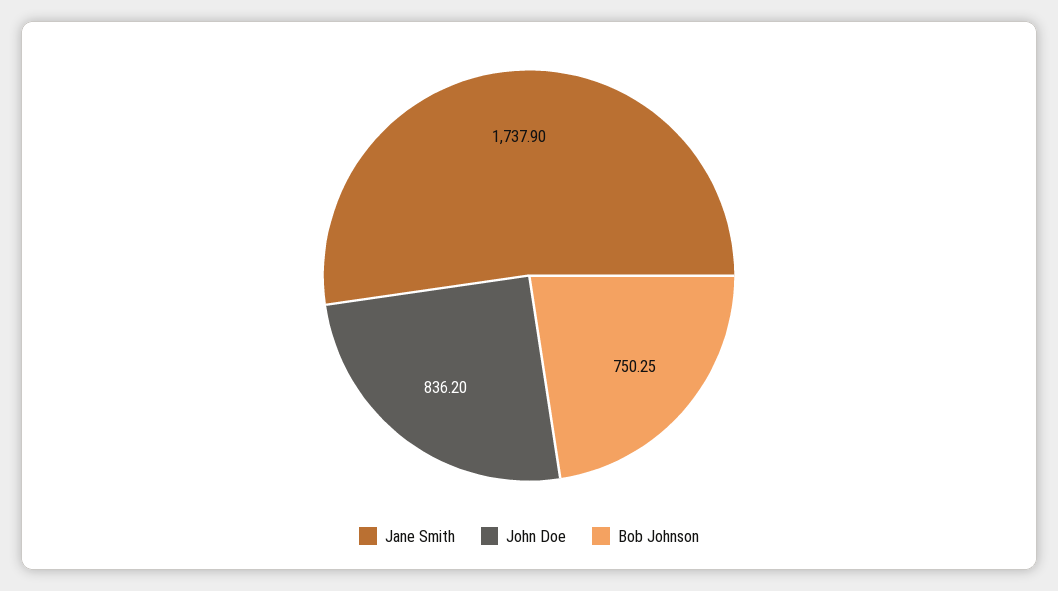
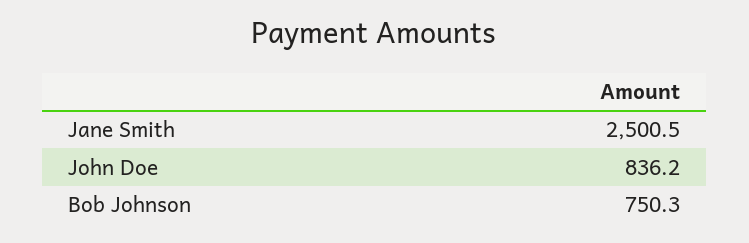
  {
-   "Jane Smith": 1737.9,
+   "Jane Smith": 2500.5,
    "John Doe": 836.2,
    "Bob Johnson": 750.25
  }

